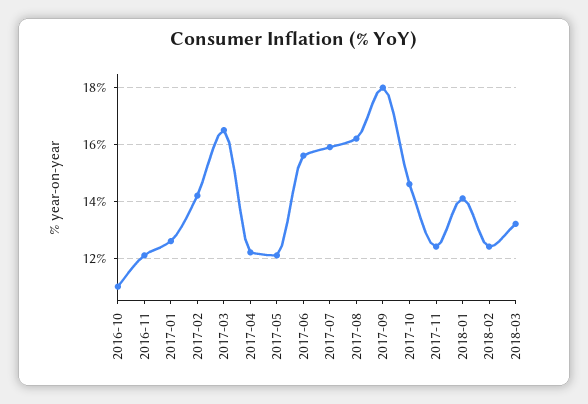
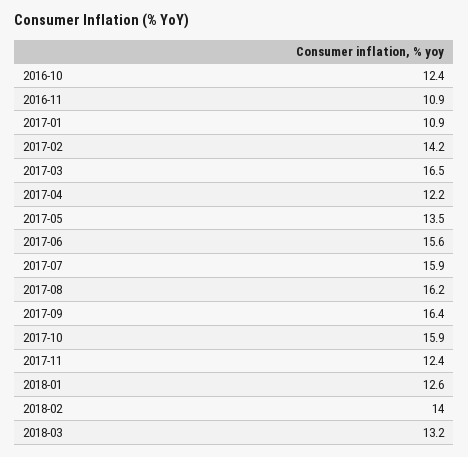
  {
-   "2016-10": 11,
+   "2016-10": 12.4,
-   "2016-11": 12,
+   "2016-11": 10.9,
-   "2017-01": 12.5,
+   "2017-01": 10.9,
    "2017-02": 14.2,
    "2017-03": 16.5,
    "2017-04": 12.2,
-   "2017-05": 12,
+   "2017-05": 13.5,
    "2017-06": 15.6,
    "2017-07": 15.9,
    "2017-08": 16.2,
-   "2017-09": 18,
+   "2017-09": 16.4,
-   "2017-10": 14.5,
+   "2017-10": 15.9,
    "2017-11": 12.4,
-   "2018-01": 14,
+   "2018-01": 12.6,
-   "2018-02": 12.5,
+   "2018-02": 14,
    "2018-03": 13.2
  }

